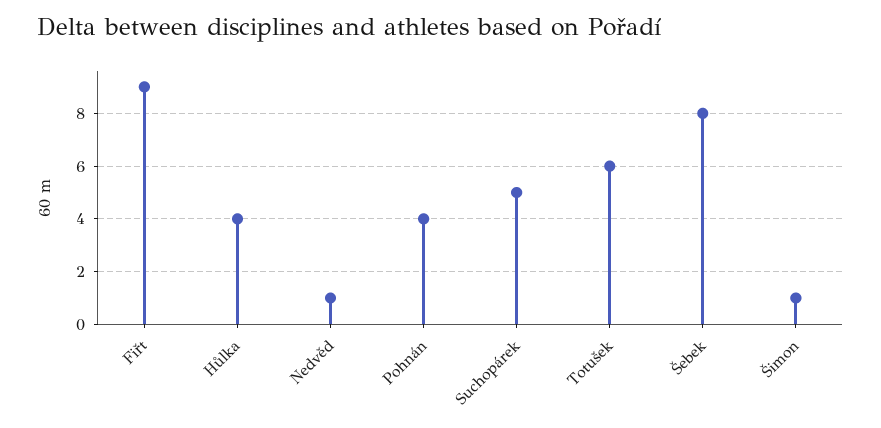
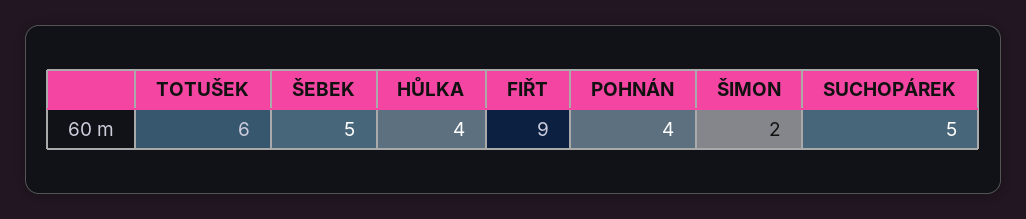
  {
    "Fiřt": 9,
    "Hůlka": 4,
-   "Nedvěd": 1,
    "Pohnán": 4,
    "Suchopárek": 5,
    "Totušek": 6,
-   "Šebek": 8,
+   "Šebek": 5,
-   "Šimon": 1
+   "Šimon": 2
  }

